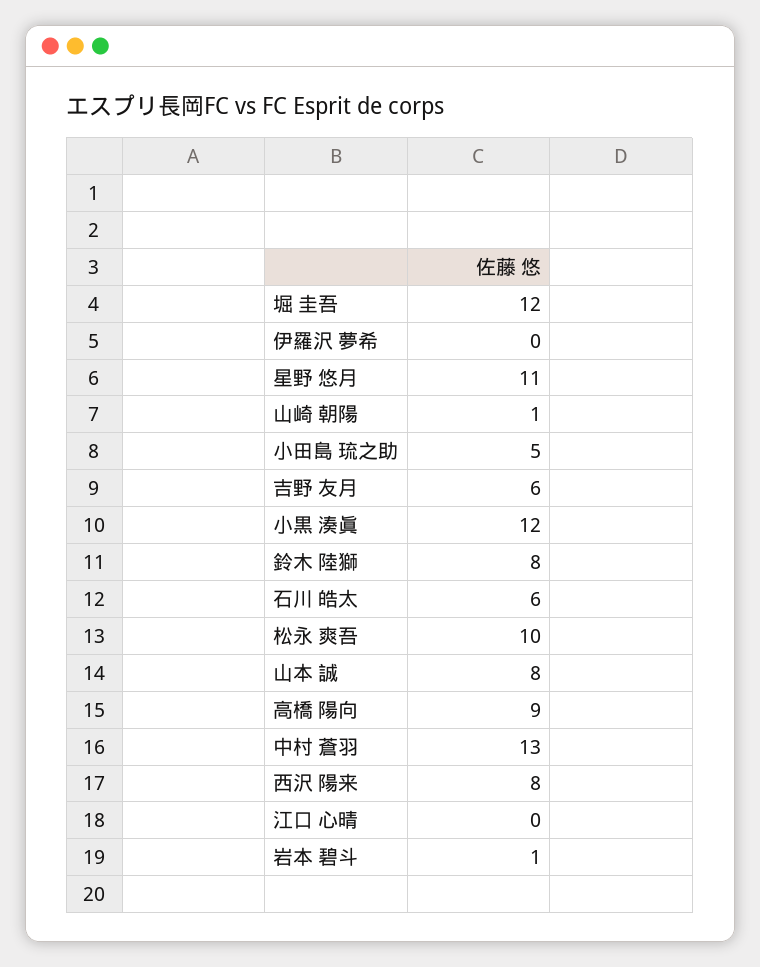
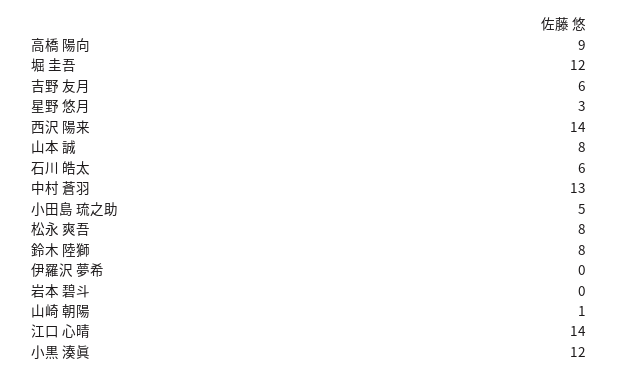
  {
    "堀 圭吾": 12,
    "伊羅沢 夢希": 0,
-   "星野 悠月": 11,
+   "星野 悠月": 3,
    "山崎 朝陽": 1,
    "小田島 琉之助": 5,
    "吉野 友月": 6,
    "小黒 湊眞": 12,
    "鈴木 陸獅": 8,
    "石川 皓太": 6,
-   "松永 爽吾": 10,
+   "松永 爽吾": 8,
    "山本 誠": 8,
    "高橋 陽向": 9,
    "中村 蒼羽": 13,
-   "西沢 陽来": 8,
+   "西沢 陽来": 14,
-   "江口 心晴": 0,
+   "江口 心晴": 14,
-   "岩本 碧斗": 1
+   "岩本 碧斗": 0
  }

